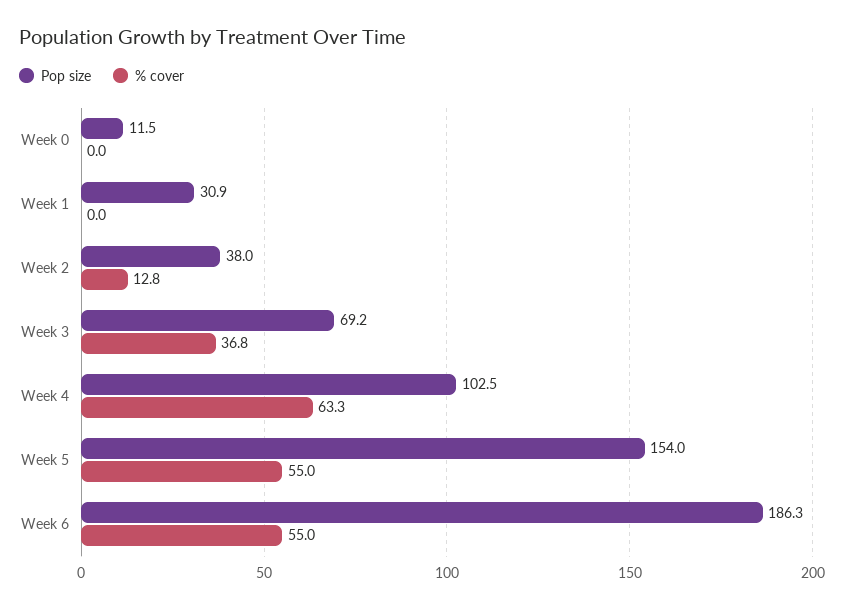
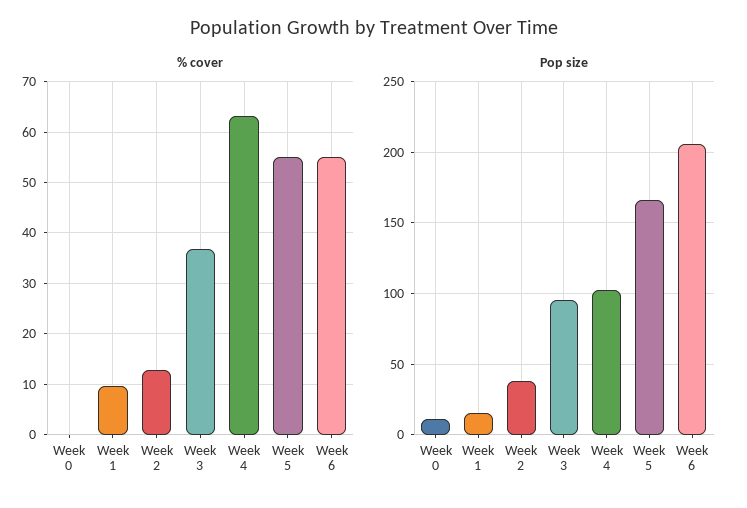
  {
    "Pop size": {
      "Week 0": 11.5,
-     "Week 1": 30.9,
+     "Week 1": 15,
      "Week 2": 38,
-     "Week 3": 69.2,
+     "Week 3": 95,
      "Week 4": 102.5,
-     "Week 5": 154,
+     "Week 5": 165,
-     "Week 6": 186.3
+     "Week 6": 205
    },
    "% cover": {
      "Week 0": 0,
-     "Week 1": 0,
+     "Week 1": 10,
      "Week 2": 12.8,
      "Week 3": 36.8,
      "Week 4": 63.3,
      "Week 5": 55,
      "Week 6": 55
    }
  }

